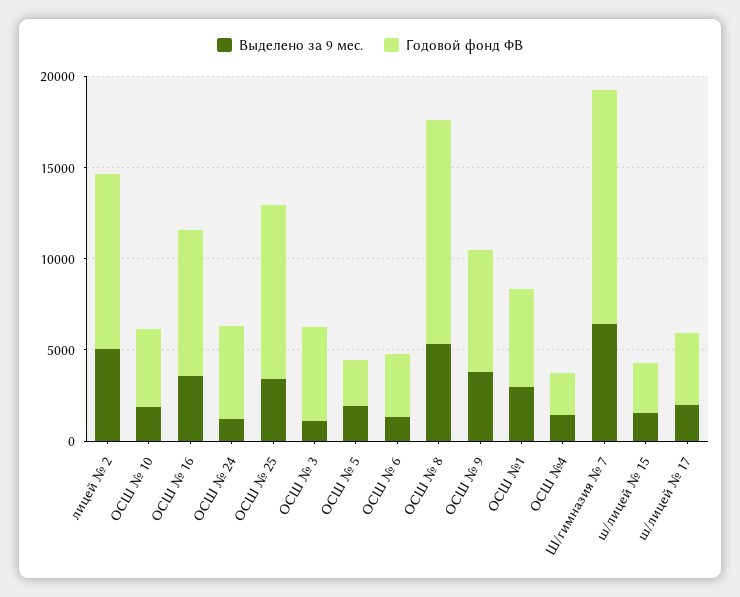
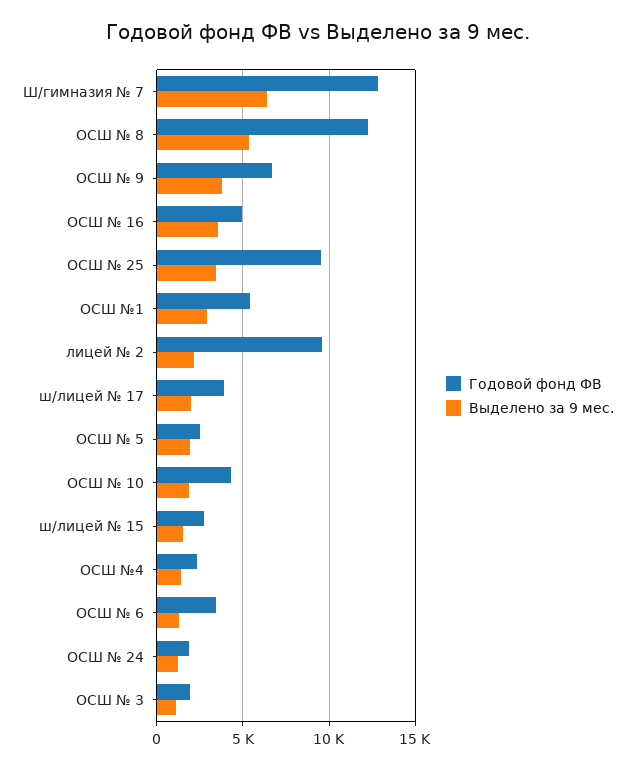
  {
    "Выделено за 9 мес.": {
-     "лицей № 2": 5000,
+     "лицей № 2": 2000,
      "ОСШ № 10": 2000,
      "ОСШ № 16": 3500,
      "ОСШ № 24": 1000,
      "ОСШ № 25": 3500,
      "ОСШ № 3": 1000,
      "ОСШ № 5": 2000,
      "ОСШ № 6": 1500,
      "ОСШ № 8": 5500,
      "ОСШ № 9": 4000,
      "ОСШ №1": 3000,
      "ОСШ №4": 1500,
      "Ш/гимназия № 7": 6500,
      "ш/лицей № 15": 1500,
      "ш/лицей № 17": 2000
    },
    "Годовой фонд ФВ": {
      "лицей № 2": 9500,
      "ОСШ № 10": 4500,
-     "ОСШ № 16": 8000,
+     "ОСШ № 16": 5000,
-     "ОСШ № 24": 5000,
+     "ОСШ № 24": 2000,
      "ОСШ № 25": 9500,
-     "ОСШ № 3": 5000,
+     "ОСШ № 3": 2000,
      "ОСШ № 5": 2500,
      "ОСШ № 6": 3500,
      "ОСШ № 8": 12500,
      "ОСШ № 9": 6500,
      "ОСШ №1": 5500,
      "ОСШ №4": 2500,
      "Ш/гимназия № 7": 13000,
      "ш/лицей № 15": 2500,
      "ш/лицей № 17": 4000
    }
  }

